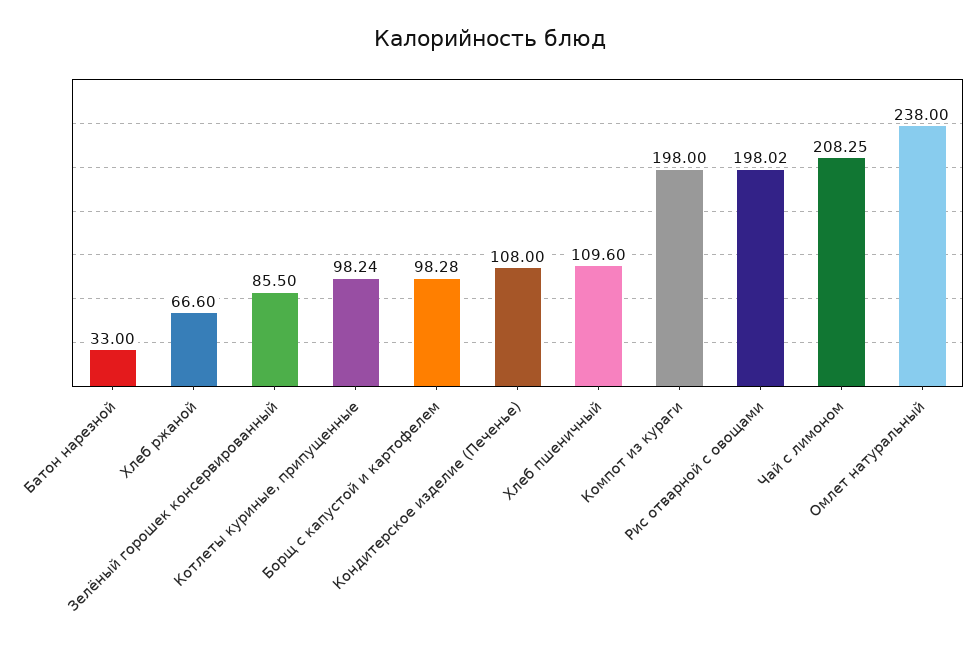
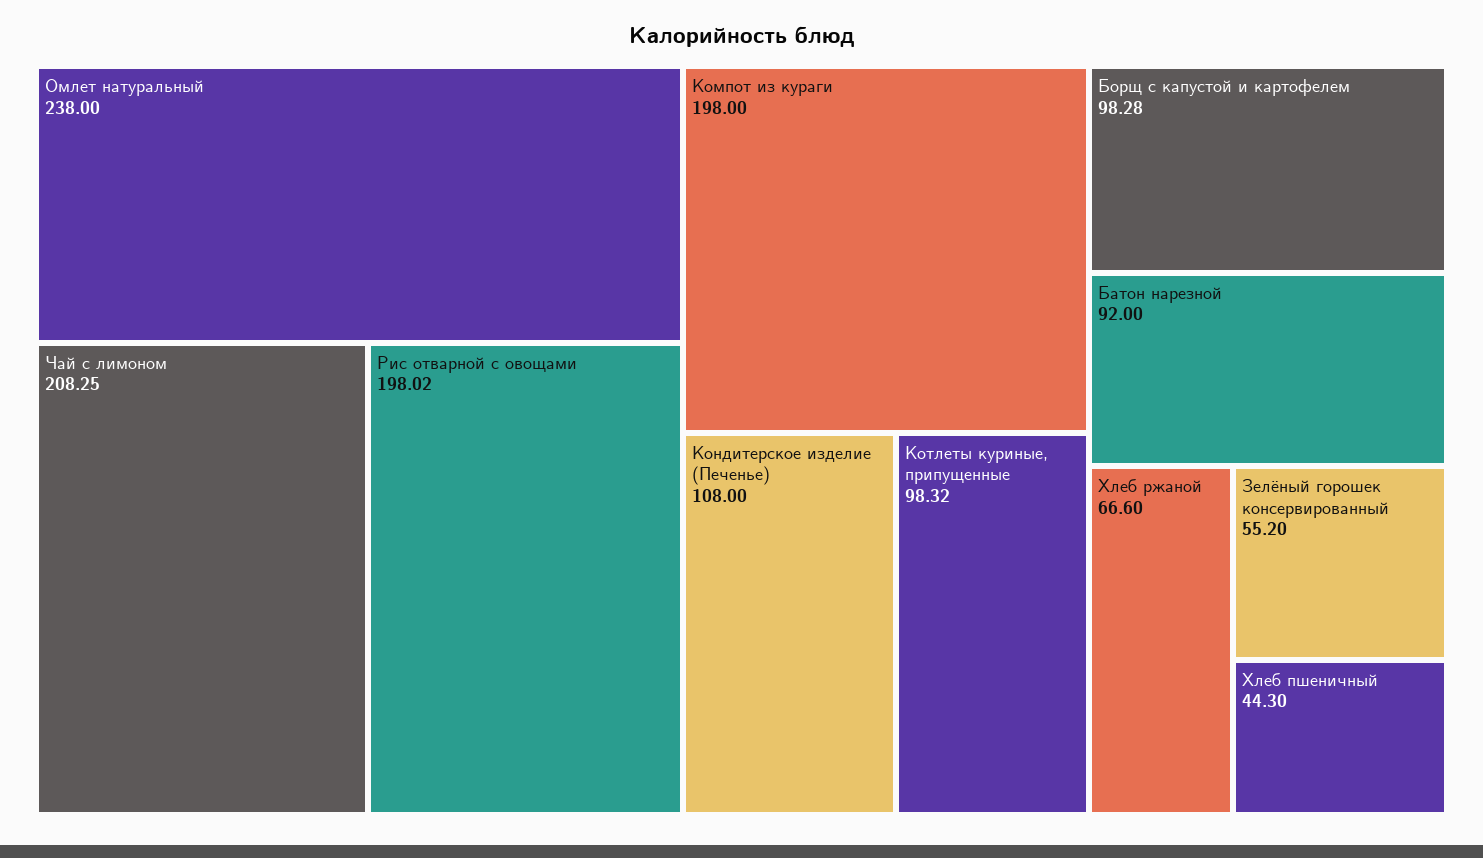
  {
-   "Батон нарезной": 33,
+   "Батон нарезной": 92,
    "Хлеб ржаной": 66.6,
-   "Зелёный горошек консервированный": 85.5,
+   "Зелёный горошек консервированный": 55.2,
-   "Котлеты куриные, припущенные": 98.24,
+   "Котлеты куриные, припущенные": 98.32,
    "Борщ с капустой и картофелем": 98.28,
    "Кондитерское изделие (Печенье)": 108,
-   "Хлеб пшеничный": 109.6,
+   "Хлеб пшеничный": 44.3,
    "Компот из кураги": 198,
    "Рис отварной с овощами": 198.02,
    "Чай с лимоном": 208.25,
    "Омлет натуральный": 238
  }

